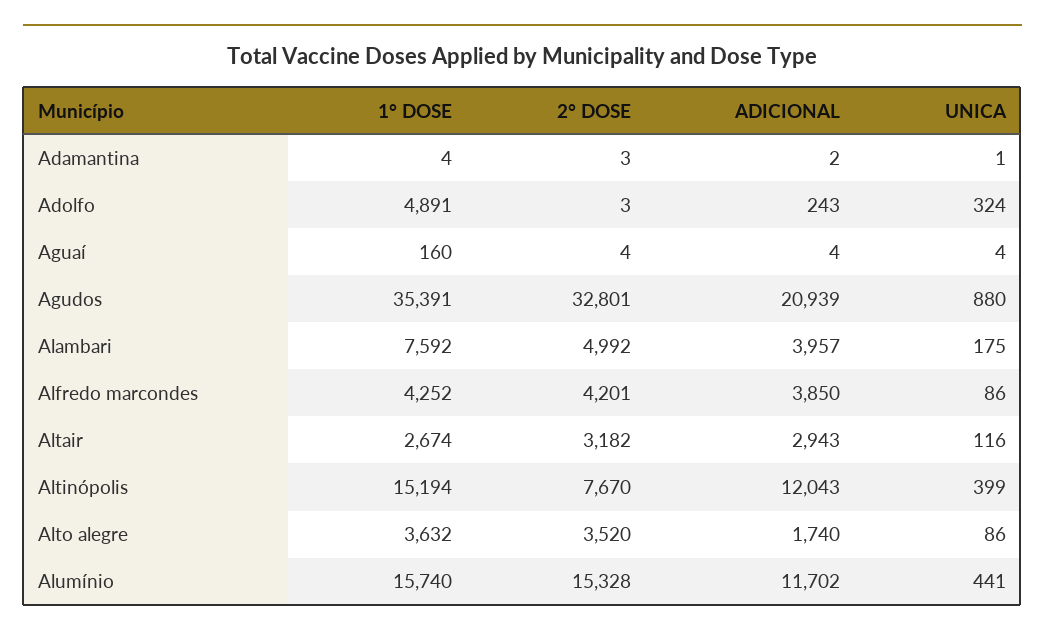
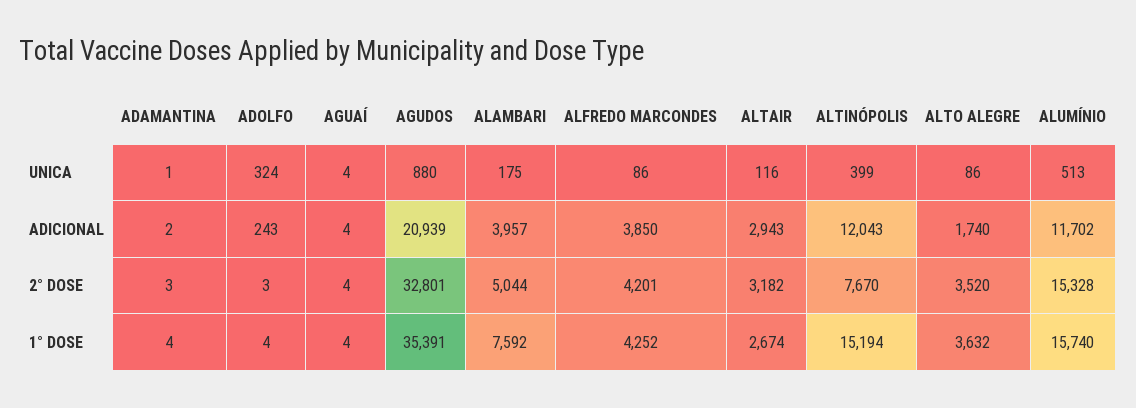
  {
    "1° DOSE": {
      "Adamantina": 4,
-     "Adolfo": 4891,
+     "Adolfo": 4,
-     "Aguaí": 160,
+     "Aguaí": 4,
      "Agudos": 35391,
      "Alambari": 7592,
      "Alfredo marcondes": 4252,
      "Altair": 2674,
      "Altinópolis": 15194,
      "Alto alegre": 3632,
      "Alumínio": 15740
    },
    "2° DOSE": {
      "Adamantina": 3,
      "Adolfo": 3,
      "Aguaí": 4,
      "Agudos": 32801,
-     "Alambari": 4992,
+     "Alambari": 5044,
      "Alfredo marcondes": 4201,
      "Altair": 3182,
      "Altinópolis": 7670,
      "Alto alegre": 3520,
      "Alumínio": 15328
    },
    "ADICIONAL": {
      "Adamantina": 2,
      "Adolfo": 243,
      "Aguaí": 4,
      "Agudos": 20939,
      "Alambari": 3957,
      "Alfredo marcondes": 3850,
      "Altair": 2943,
      "Altinópolis": 12043,
      "Alto alegre": 1740,
      "Alumínio": 11702
    },
    "UNICA": {
      "Adamantina": 1,
      "Adolfo": 324,
      "Aguaí": 4,
      "Agudos": 880,
      "Alambari": 175,
      "Alfredo marcondes": 86,
      "Altair": 116,
      "Altinópolis": 399,
      "Alto alegre": 86,
-     "Alumínio": 441
+     "Alumínio": 513
    }
  }

